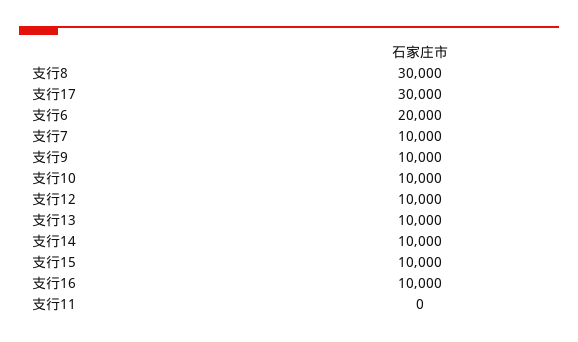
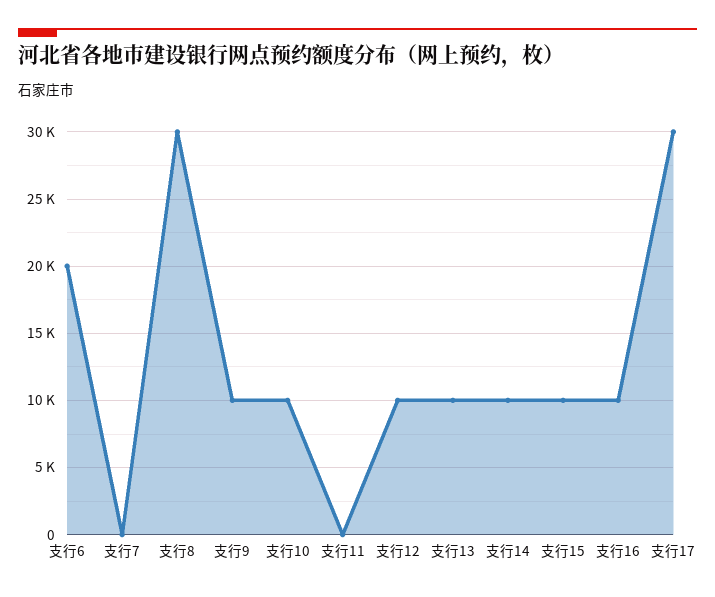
  {
    "支行8": 30000,
    "支行17": 30000,
    "支行6": 20000,
-   "支行7": 10000,
+   "支行7": 0,
    "支行9": 10000,
    "支行10": 10000,
    "支行12": 10000,
    "支行13": 10000,
    "支行14": 10000,
    "支行15": 10000,
    "支行16": 10000,
    "支行11": 0
  }

